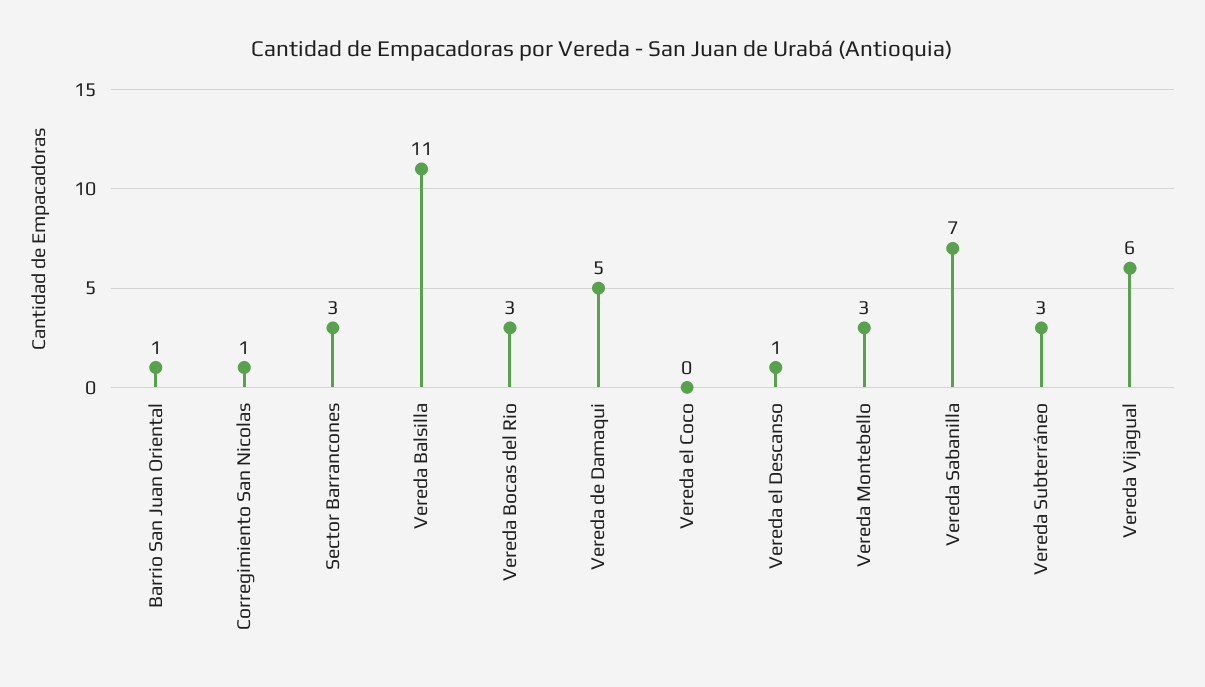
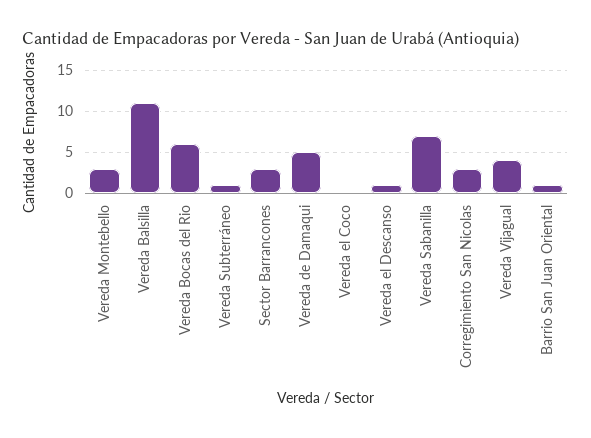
  {
    "Barrio San Juan Oriental": 1,
-   "Corregimiento San Nicolas": 1,
+   "Corregimiento San Nicolas": 3,
    "Sector Barrancones": 3,
    "Vereda Balsilla": 11,
-   "Vereda Bocas del Rio": 3,
+   "Vereda Bocas del Rio": 6,
    "Vereda de Damaqui": 5,
    "Vereda el Coco": 0,
    "Vereda el Descanso": 1,
    "Vereda Montebello": 3,
    "Vereda Sabanilla": 7,
-   "Vereda Subterráneo": 3,
+   "Vereda Subterráneo": 1,
-   "Vereda Vijagual": 6
+   "Vereda Vijagual": 4
  }

